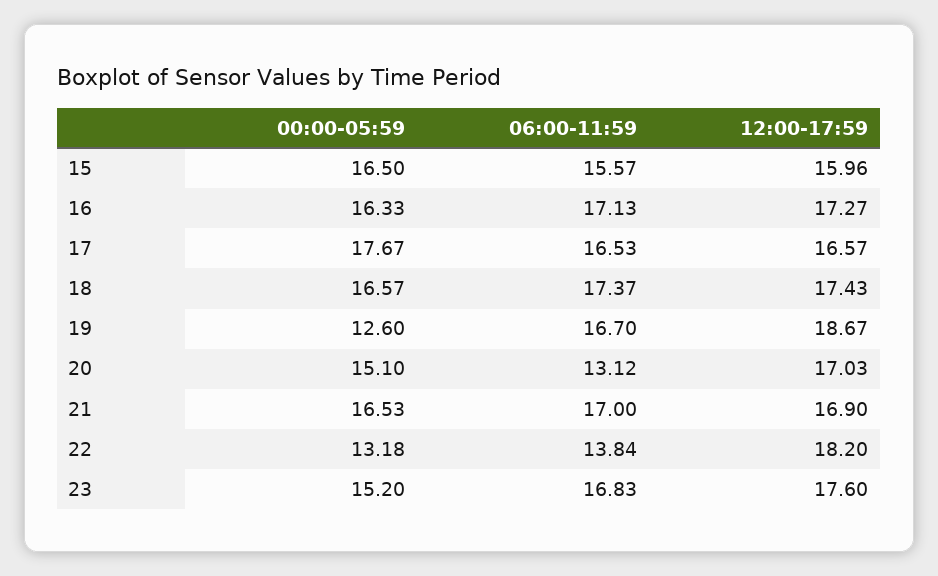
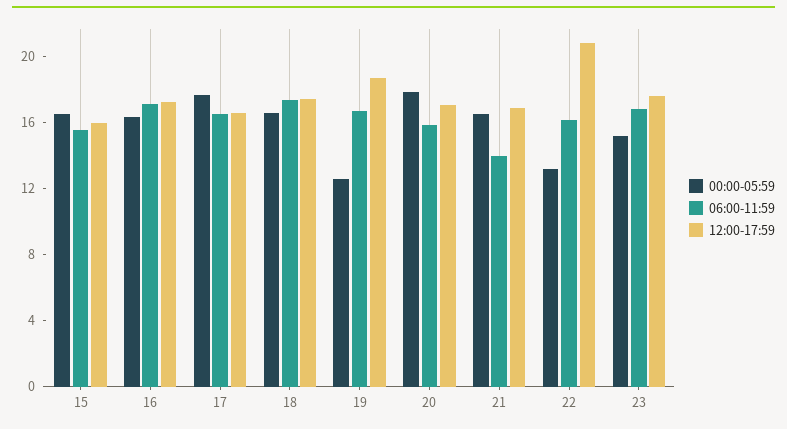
  {
    "00:00-05:59": {
      "15": 16.5,
      "16": 16.33,
      "17": 17.67,
      "18": 16.57,
      "19": 12.6,
-     "20": 15.1,
+     "20": 18,
      "21": 16.53,
      "22": 13.18,
      "23": 15.2
    },
    "06:00-11:59": {
      "15": 15.57,
      "16": 17.13,
      "17": 16.53,
      "18": 17.37,
      "19": 16.7,
-     "20": 13.12,
+     "20": 16,
-     "21": 17,
+     "21": 14,
-     "22": 13.84,
+     "22": 16,
      "23": 16.83
    },
    "12:00-17:59": {
      "15": 15.96,
      "16": 17.27,
      "17": 16.57,
      "18": 17.43,
      "19": 18.67,
      "20": 17.03,
      "21": 16.9,
-     "22": 18.2,
+     "22": 21,
      "23": 17.6
    }
  }

